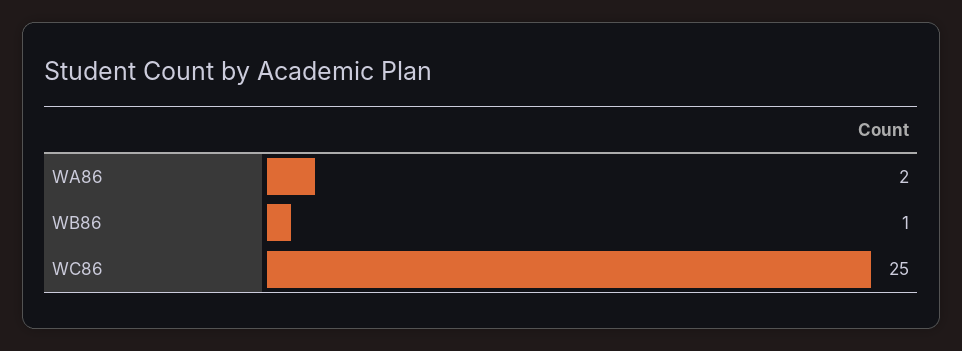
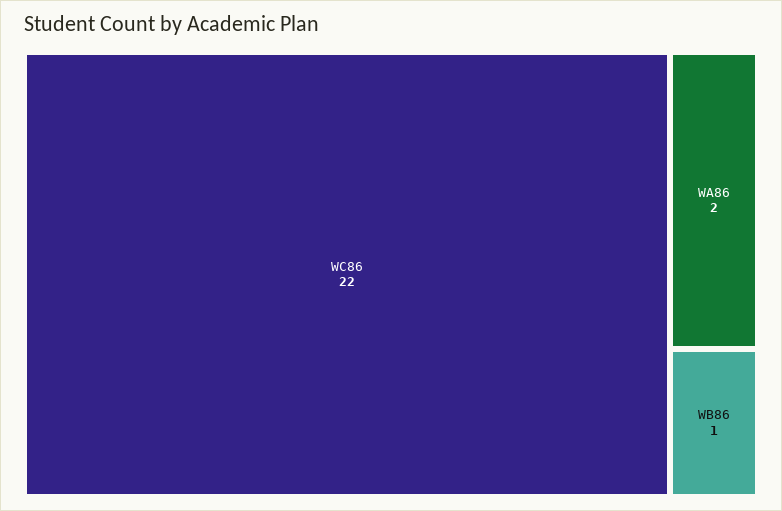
  {
    "WA86": 2,
    "WB86": 1,
-   "WC86": 25
+   "WC86": 22
  }

